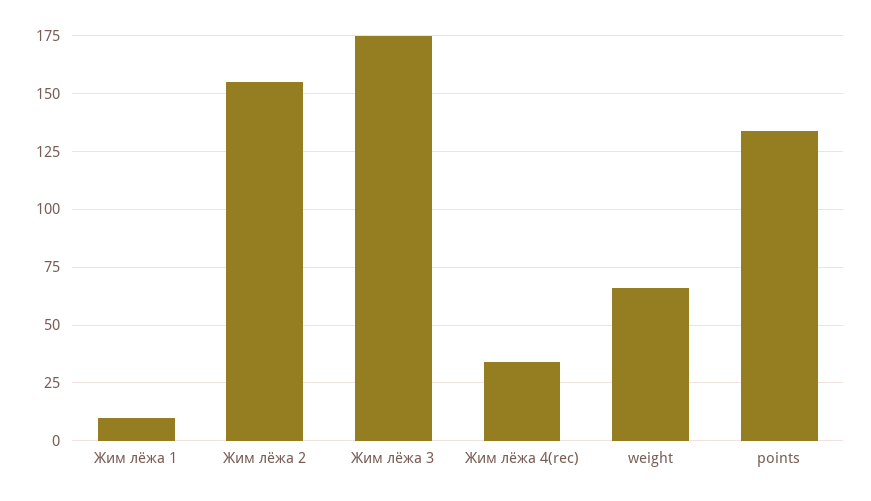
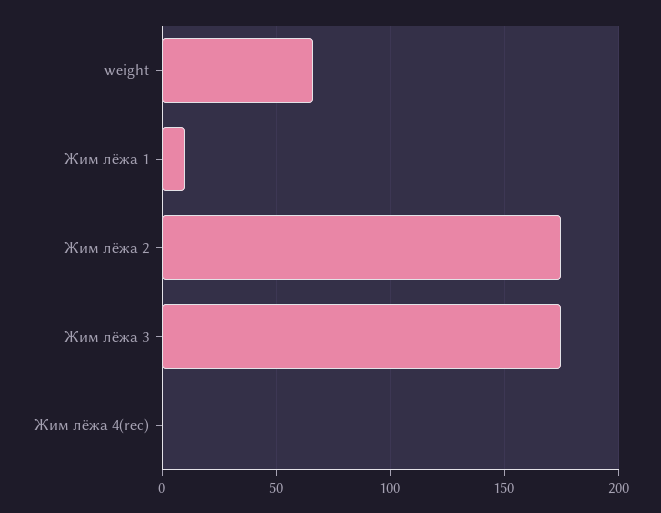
  {
    "Жим лёжа 1": 10,
-   "Жим лёжа 2": 155,
+   "Жим лёжа 2": 175,
    "Жим лёжа 3": 175,
-   "Жим лёжа 4(rec)": 35,
+   "Жим лёжа 4(rec)": 0,
-   "weight": 65,
+   "weight": 65
-   "points": 135
  }

